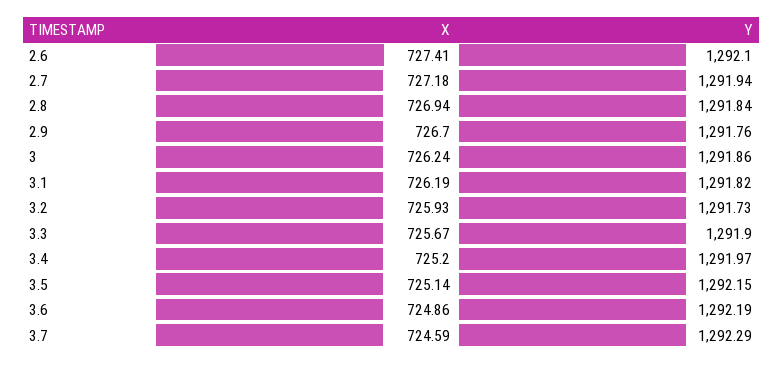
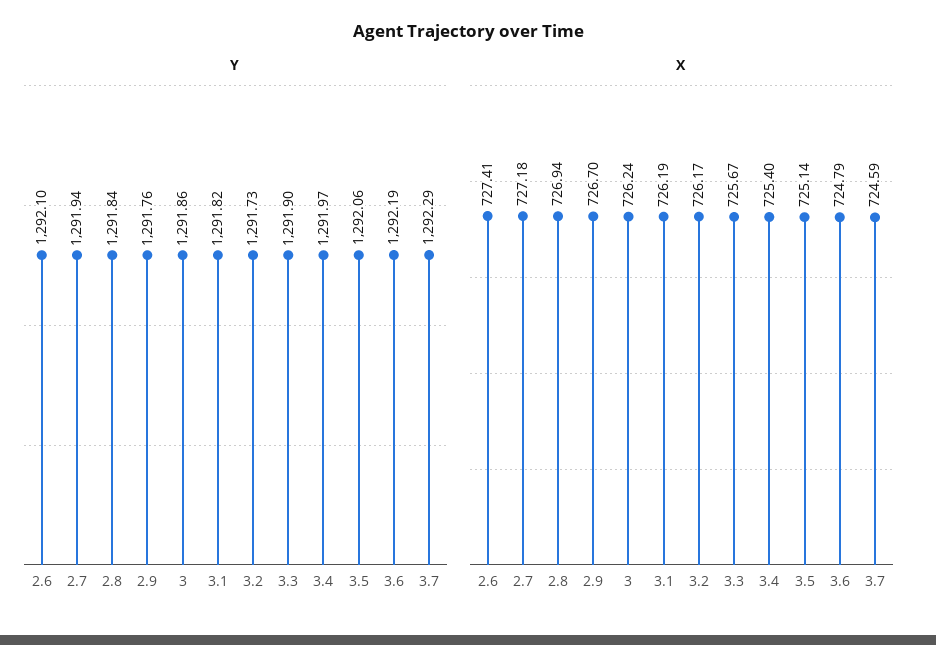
  {
    "X": {
      "2.6": 727.41,
      "2.7": 727.18,
      "2.8": 726.94,
      "2.9": 726.7,
      "3": 726.24,
      "3.1": 726.19,
-     "3.2": 725.93,
+     "3.2": 726.17,
      "3.3": 725.67,
-     "3.4": 725.2,
+     "3.4": 725.4,
      "3.5": 725.14,
-     "3.6": 724.86,
+     "3.6": 724.79,
      "3.7": 724.59
    },
    "Y": {
      "2.6": 1292.1,
      "2.7": 1291.94,
      "2.8": 1291.84,
      "2.9": 1291.76,
      "3": 1291.86,
      "3.1": 1291.82,
      "3.2": 1291.73,
      "3.3": 1291.9,
      "3.4": 1291.97,
-     "3.5": 1292.15,
+     "3.5": 1292.06,
      "3.6": 1292.19,
      "3.7": 1292.29
    }
  }

